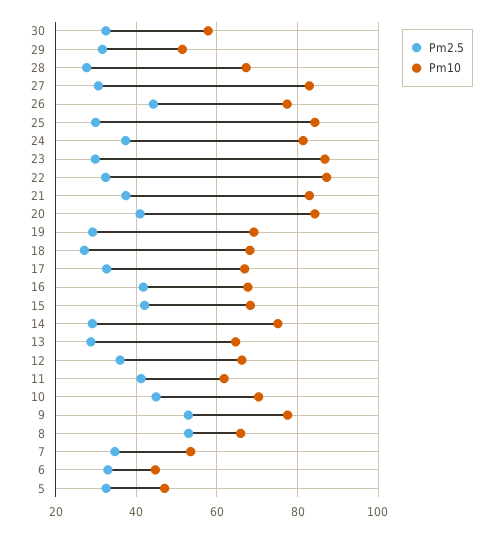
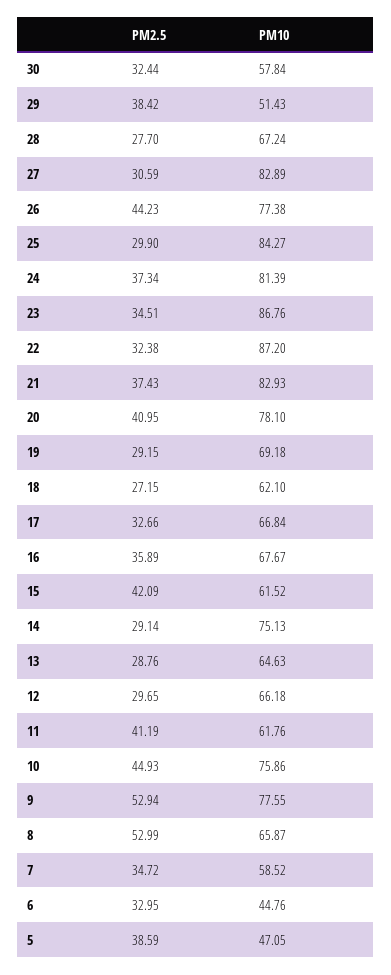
  {
    "Pm2.5": {
      "30": 32.44,
-     "29": 32,
+     "29": 38.42,
      "28": 27.7,
      "27": 30.59,
      "26": 44.23,
      "25": 29.9,
      "24": 37.34,
-     "23": 30,
+     "23": 34.51,
      "22": 32.38,
      "21": 37.43,
      "20": 40.95,
      "19": 29.15,
      "18": 27.15,
      "17": 32.66,
-     "16": 42,
+     "16": 35.89,
      "15": 42.09,
      "14": 29.14,
      "13": 28.76,
-     "12": 36,
+     "12": 29.65,
      "11": 41.19,
      "10": 44.93,
      "9": 52.94,
      "8": 52.99,
      "7": 34.72,
      "6": 32.95,
-     "5": 32
+     "5": 38.59
    },
    "Pm10": {
      "30": 57.84,
      "29": 51.43,
      "28": 67.24,
      "27": 82.89,
      "26": 77.38,
      "25": 84.27,
      "24": 81.39,
      "23": 86.76,
      "22": 87.2,
      "21": 82.93,
-     "20": 84,
+     "20": 78.1,
      "19": 69.18,
-     "18": 68,
+     "18": 62.1,
      "17": 66.84,
      "16": 67.67,
-     "15": 68,
+     "15": 61.52,
      "14": 75.13,
      "13": 64.63,
      "12": 66.18,
      "11": 61.76,
-     "10": 70,
+     "10": 75.86,
      "9": 77.55,
      "8": 65.87,
-     "7": 54,
+     "7": 58.52,
      "6": 44.76,
      "5": 47.05
    }
  }

